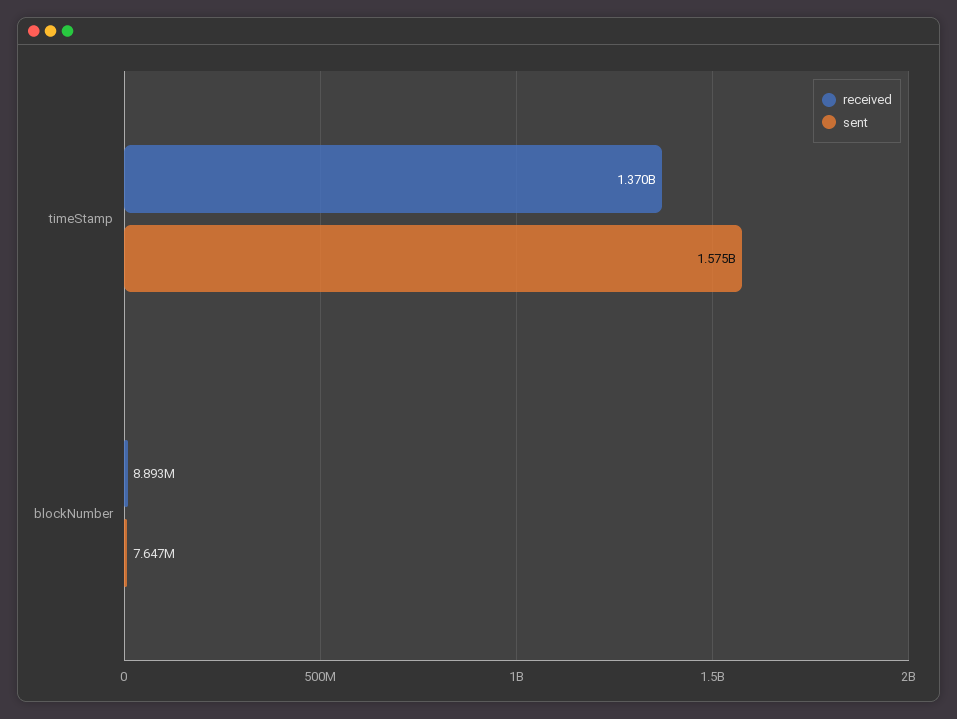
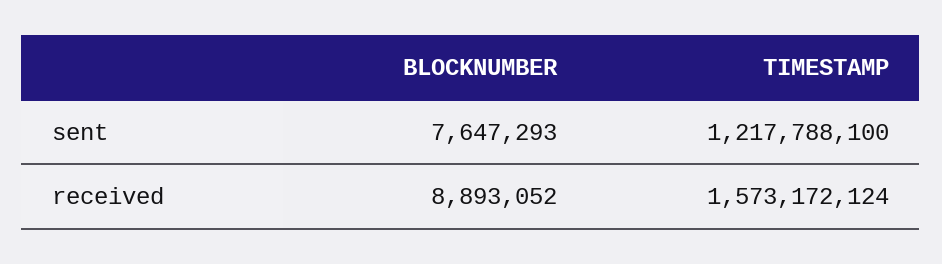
  {
    "received": {
-     "timeStamp": 1370000000,
+     "timeStamp": 1573172124,
      "blockNumber": 8893052
    },
    "sent": {
-     "timeStamp": 1575000000,
+     "timeStamp": 1217788100,
      "blockNumber": 7647293
    }
  }

